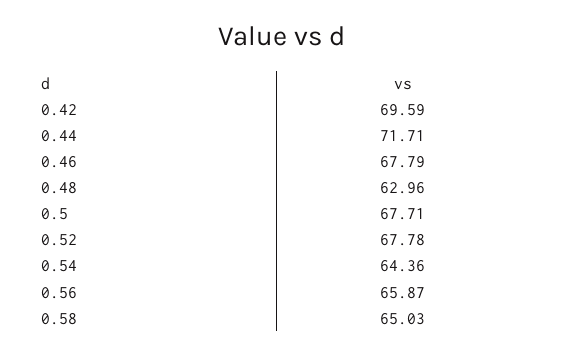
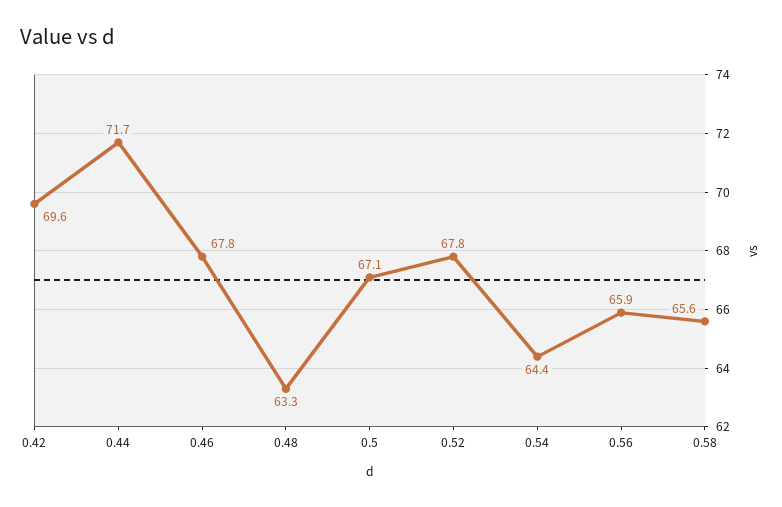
  {
    "0.42": 69.59,
    "0.44": 71.71,
    "0.46": 67.79,
-   "0.48": 62.96,
+   "0.48": 63.3,
-   "0.5": 67.71,
+   "0.5": 67.1,
    "0.52": 67.78,
    "0.54": 64.36,
    "0.56": 65.87,
-   "0.58": 65.03
+   "0.58": 65.6
  }

